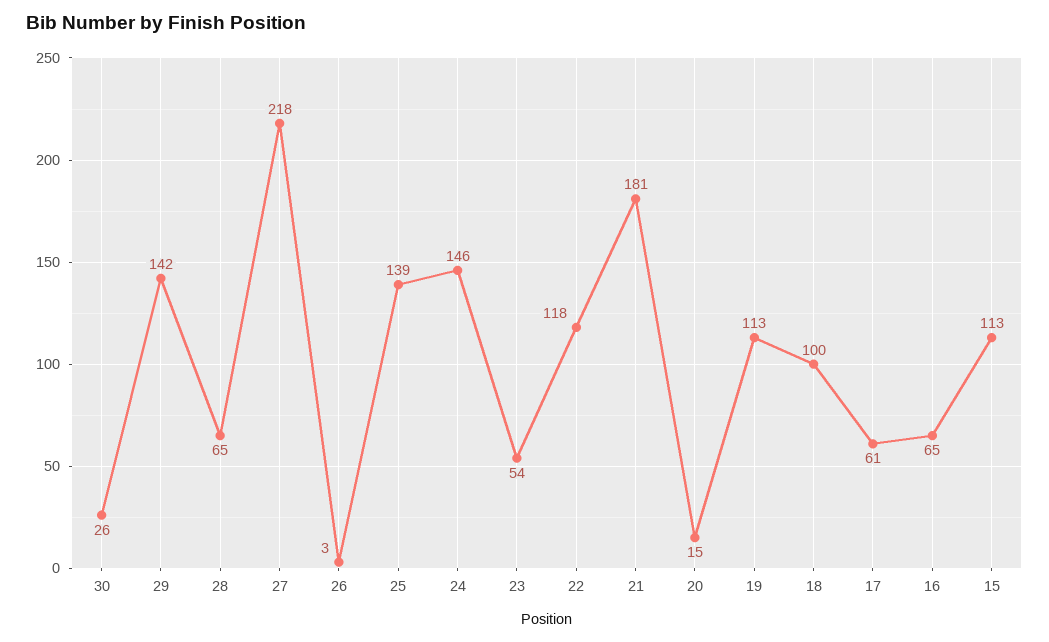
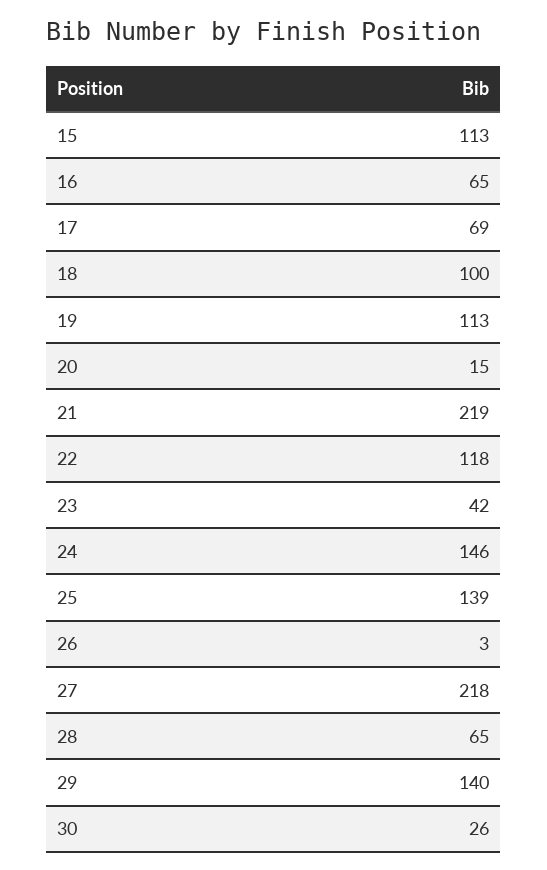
  {
    "30": 26,
-   "29": 142,
+   "29": 140,
    "28": 65,
    "27": 218,
    "26": 3,
    "25": 139,
    "24": 146,
-   "23": 54,
+   "23": 42,
    "22": 118,
-   "21": 181,
+   "21": 219,
    "20": 15,
    "19": 113,
    "18": 100,
-   "17": 61,
+   "17": 69,
    "16": 65,
    "15": 113
  }

